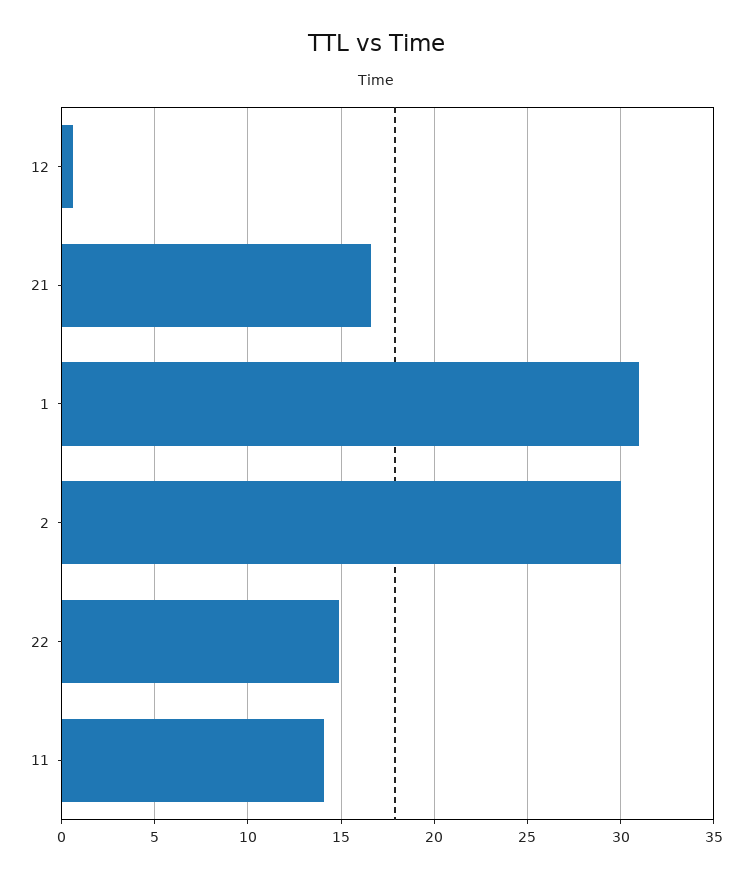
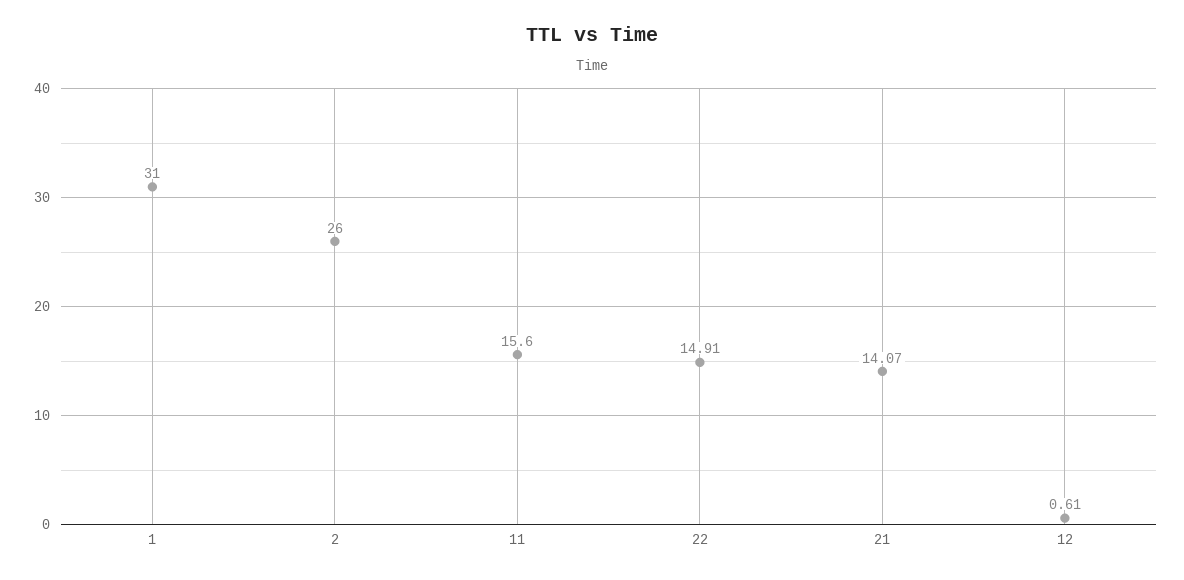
  {
    "12": 0.61,
-   "21": 16.5,
+   "21": 14.07,
    "1": 31,
-   "2": 30,
+   "2": 26,
    "22": 14.91,
-   "11": 14
+   "11": 15.6
  }

